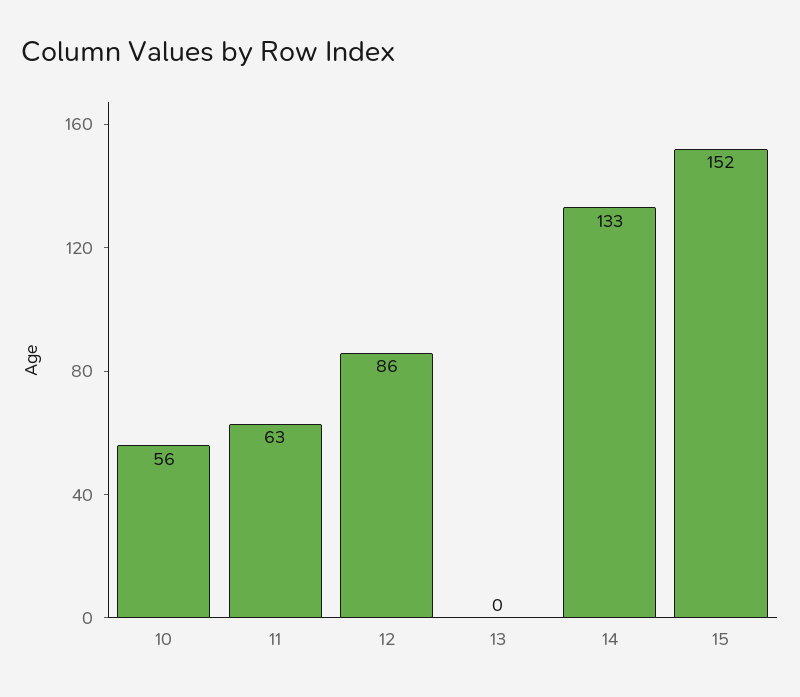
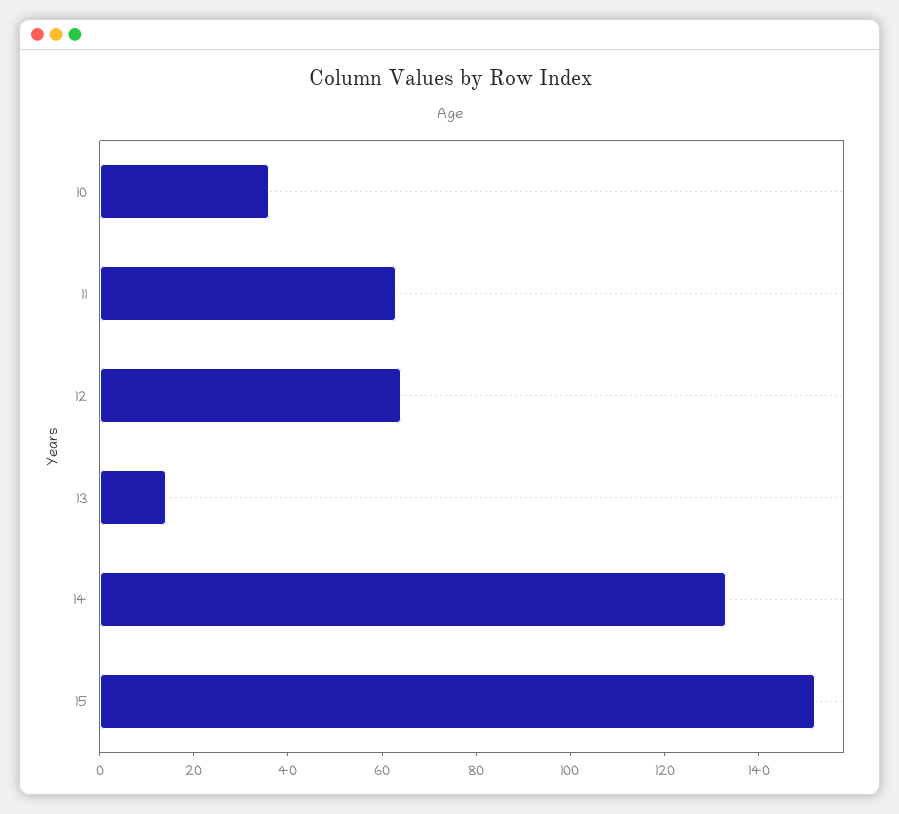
  {
-   "10": 56,
+   "10": 35,
    "11": 63,
-   "12": 86,
+   "12": 65,
-   "13": 0,
+   "13": 15,
    "14": 133,
    "15": 152
  }

